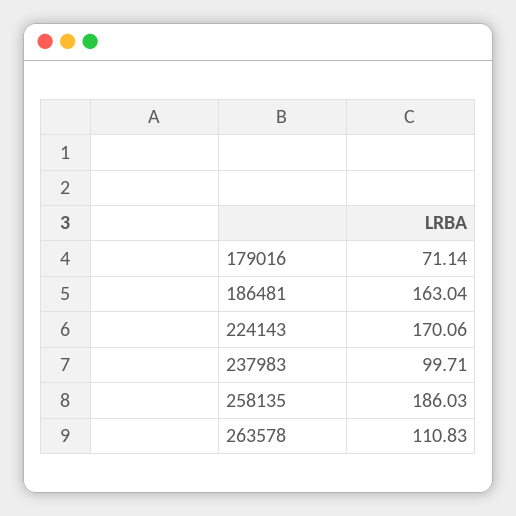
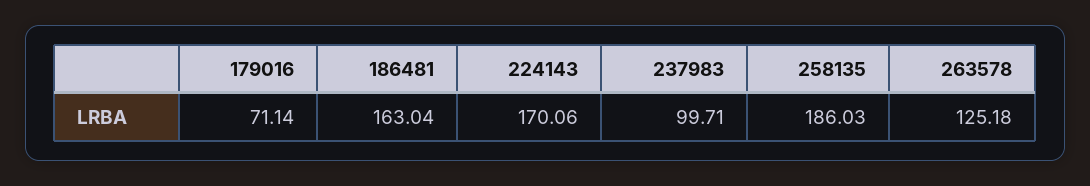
  {
    "179016": 71.14,
    "186481": 163.04,
    "224143": 170.06,
    "237983": 99.71,
    "258135": 186.03,
-   "263578": 110.83
+   "263578": 125.18
  }

